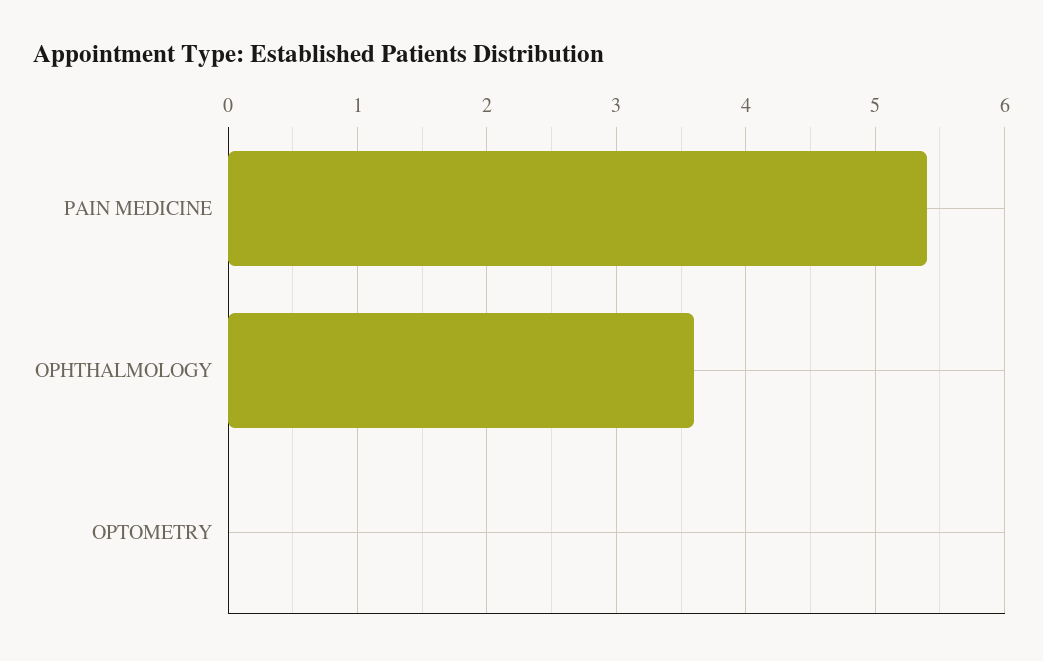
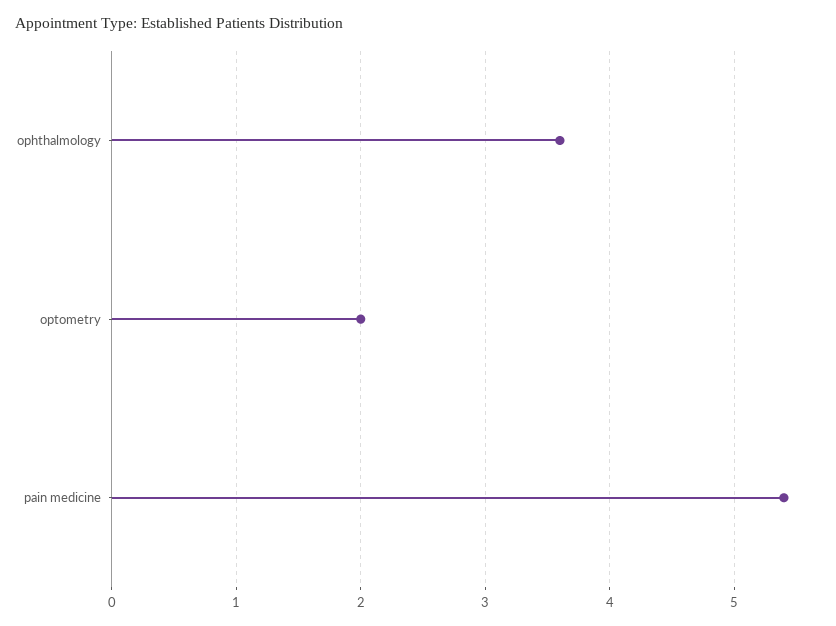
  {
    "PAIN MEDICINE": 5.4,
    "OPHTHALMOLOGY": 3.6,
-   "OPTOMETRY": 0
+   "OPTOMETRY": 2
  }

